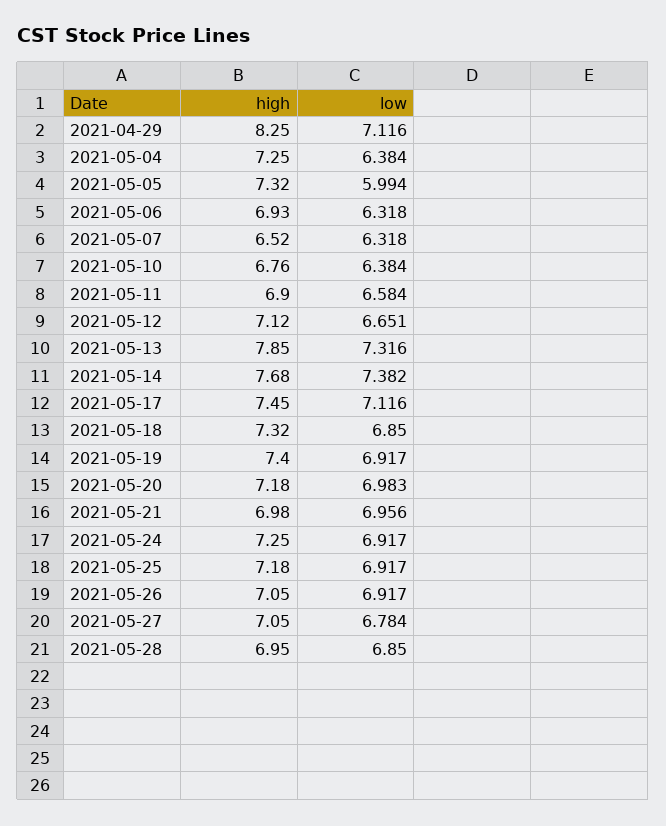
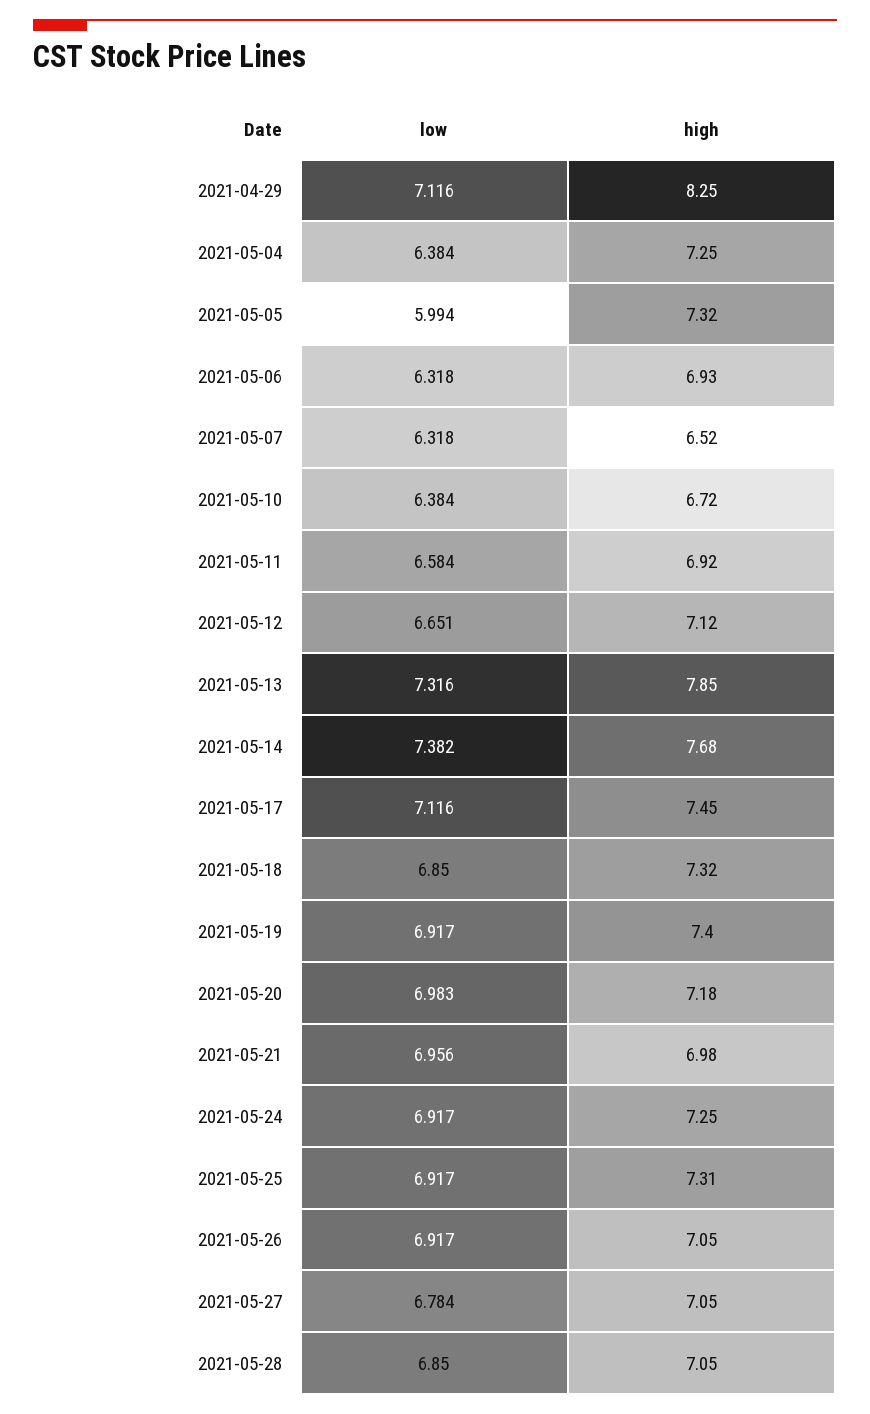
  {
    "high": {
      "2021-04-29": 8.25,
      "2021-05-04": 7.25,
      "2021-05-05": 7.32,
      "2021-05-06": 6.93,
      "2021-05-07": 6.52,
-     "2021-05-10": 6.76,
+     "2021-05-10": 6.72,
-     "2021-05-11": 6.9,
+     "2021-05-11": 6.92,
      "2021-05-12": 7.12,
      "2021-05-13": 7.85,
      "2021-05-14": 7.68,
      "2021-05-17": 7.45,
      "2021-05-18": 7.32,
      "2021-05-19": 7.4,
      "2021-05-20": 7.18,
      "2021-05-21": 6.98,
      "2021-05-24": 7.25,
-     "2021-05-25": 7.18,
+     "2021-05-25": 7.31,
      "2021-05-26": 7.05,
      "2021-05-27": 7.05,
-     "2021-05-28": 6.95
+     "2021-05-28": 7.05
    },
    "low": {
      "2021-04-29": 7.116,
      "2021-05-04": 6.384,
      "2021-05-05": 5.994,
      "2021-05-06": 6.318,
      "2021-05-07": 6.318,
      "2021-05-10": 6.384,
      "2021-05-11": 6.584,
      "2021-05-12": 6.651,
      "2021-05-13": 7.316,
      "2021-05-14": 7.382,
      "2021-05-17": 7.116,
      "2021-05-18": 6.85,
      "2021-05-19": 6.917,
      "2021-05-20": 6.983,
      "2021-05-21": 6.956,
      "2021-05-24": 6.917,
      "2021-05-25": 6.917,
      "2021-05-26": 6.917,
      "2021-05-27": 6.784,
      "2021-05-28": 6.85
    }
  }

